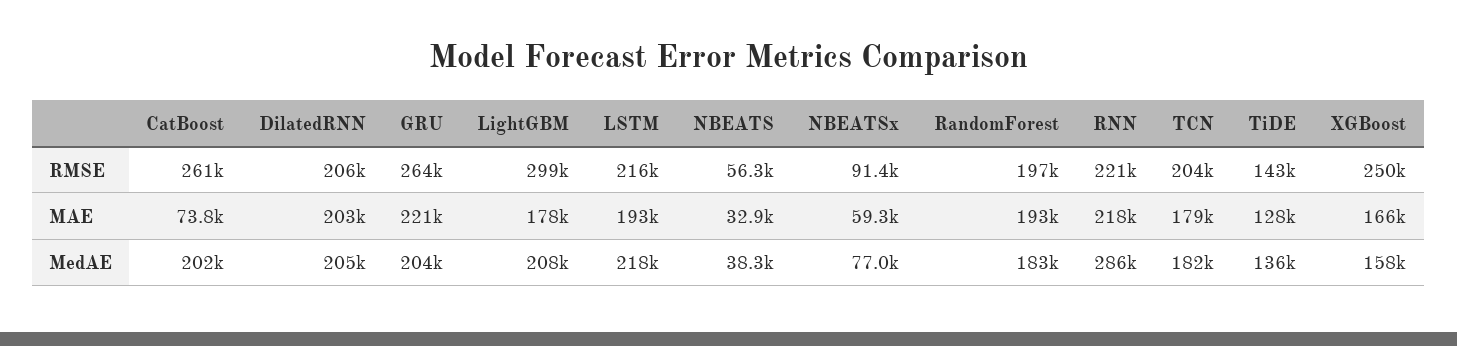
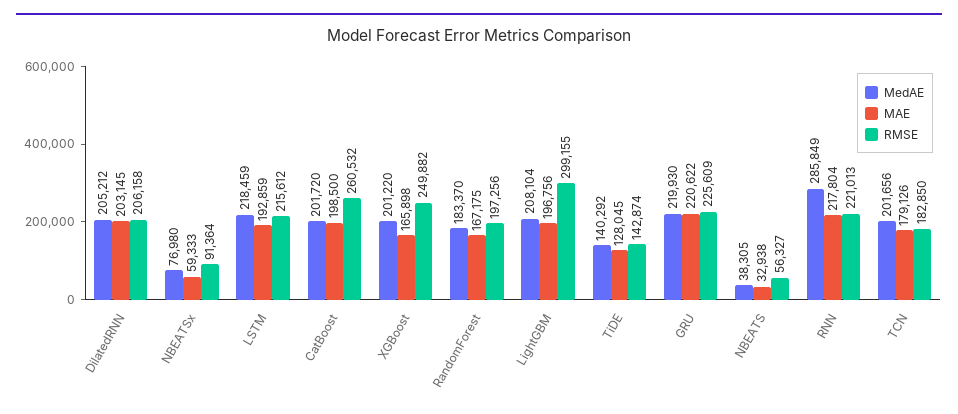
  {
    "RMSE": {
      "CatBoost": 260532,
      "DilatedRNN": 206158,
-     "GRU": 264000,
+     "GRU": 225609,
      "LightGBM": 299155,
      "LSTM": 215612,
      "NBEATS": 56327,
      "NBEATSx": 91364,
      "RandomForest": 197256,
      "RNN": 221013,
-     "TCN": 204000,
+     "TCN": 182850,
      "TiDE": 142874,
      "XGBoost": 249882
    },
    "MAE": {
-     "CatBoost": 73800,
+     "CatBoost": 198500,
      "DilatedRNN": 203145,
      "GRU": 220622,
-     "LightGBM": 178000,
+     "LightGBM": 196756,
      "LSTM": 192859,
      "NBEATS": 32938,
      "NBEATSx": 59333,
-     "RandomForest": 193000,
+     "RandomForest": 167175,
      "RNN": 217804,
      "TCN": 179126,
      "TiDE": 128045,
      "XGBoost": 165898
    },
    "MedAE": {
      "CatBoost": 201720,
      "DilatedRNN": 205212,
-     "GRU": 204000,
+     "GRU": 219930,
      "LightGBM": 208104,
      "LSTM": 218459,
      "NBEATS": 38305,
      "NBEATSx": 76980,
      "RandomForest": 183370,
      "RNN": 285849,
-     "TCN": 182000,
+     "TCN": 201656,
-     "TiDE": 136000,
+     "TiDE": 140292,
-     "XGBoost": 158000
+     "XGBoost": 201220
    }
  }

